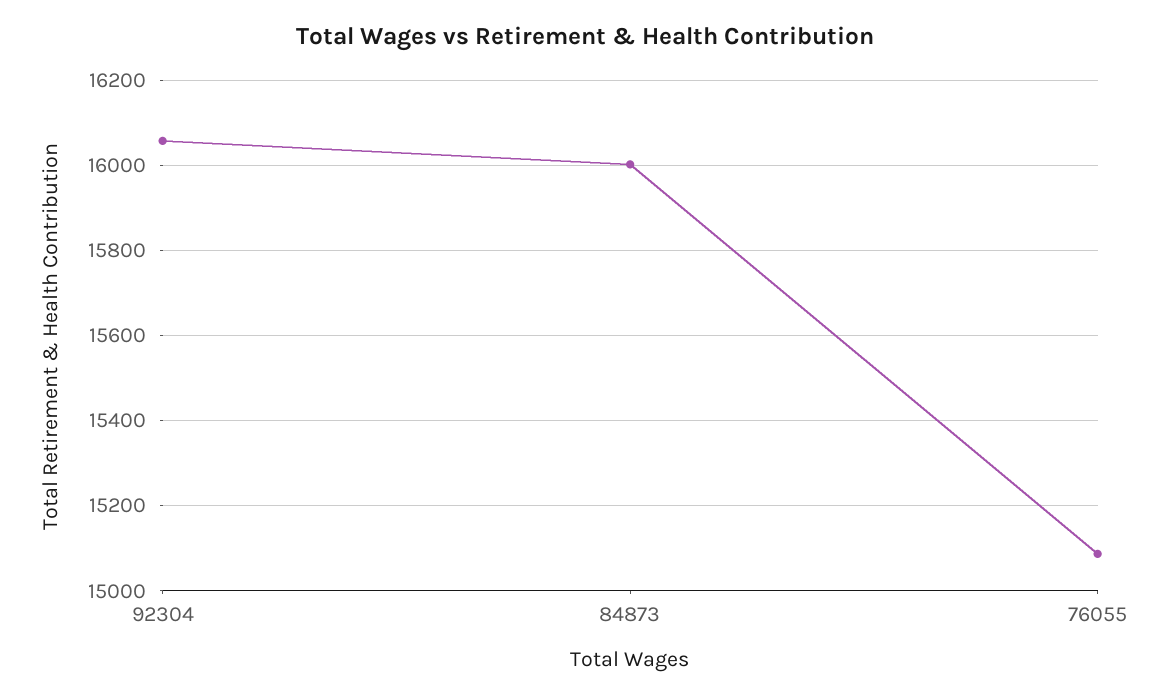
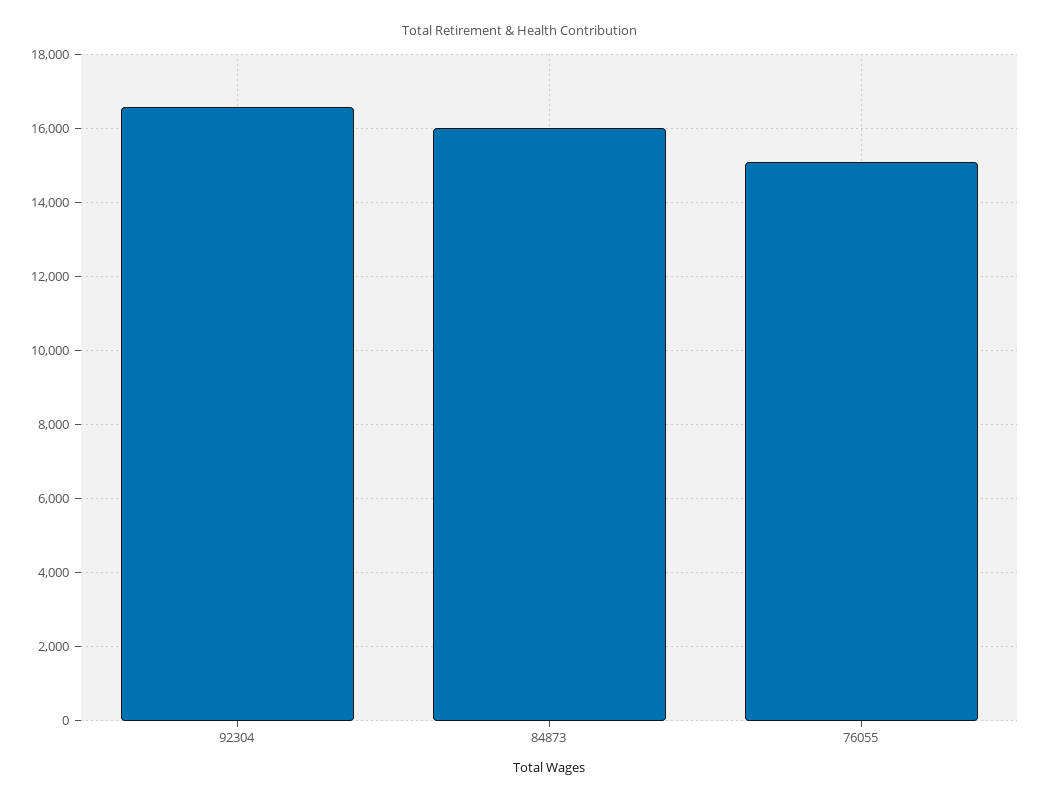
  {
-   "92304": 16060,
+   "92304": 16600,
    "84873": 16000,
    "76055": 15080
  }

